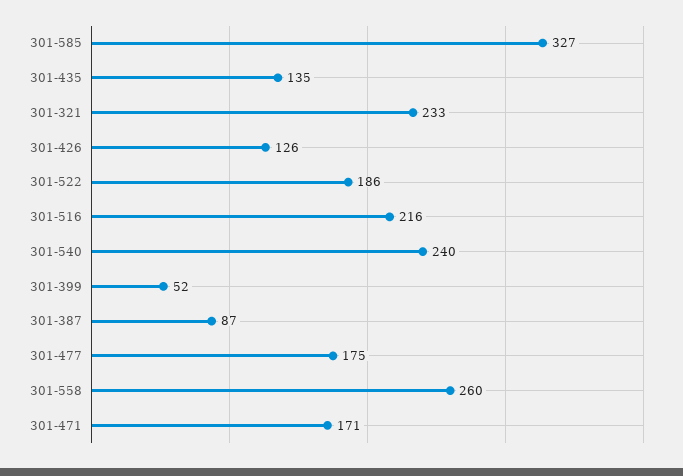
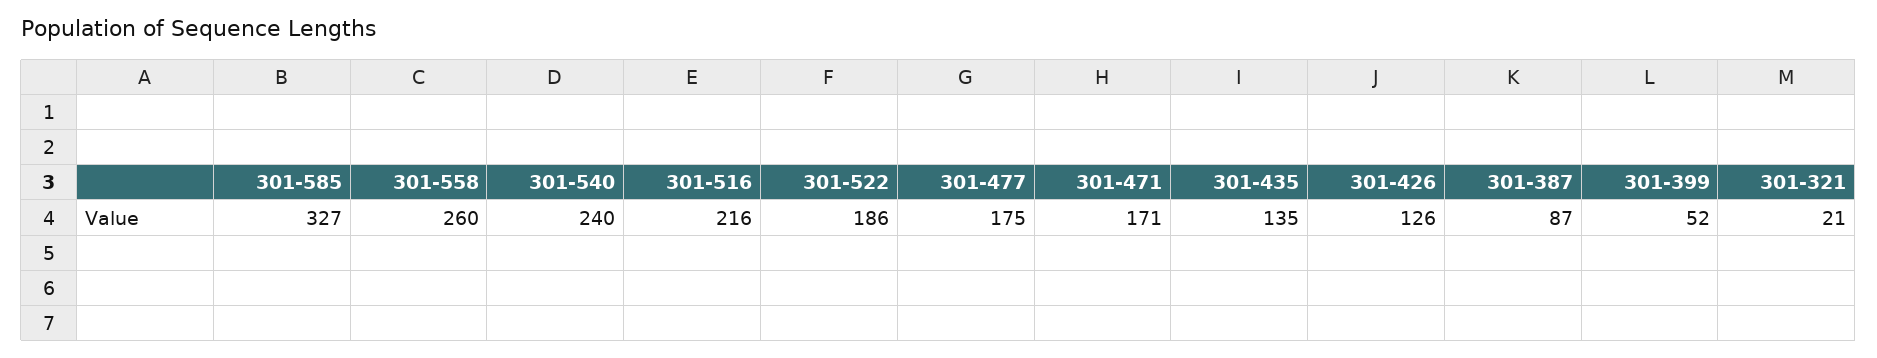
  {
    "301-585": 327,
    "301-435": 135,
-   "301-321": 233,
+   "301-321": 21,
    "301-426": 126,
    "301-522": 186,
    "301-516": 216,
    "301-540": 240,
    "301-399": 52,
    "301-387": 87,
    "301-477": 175,
    "301-558": 260,
    "301-471": 171
  }

